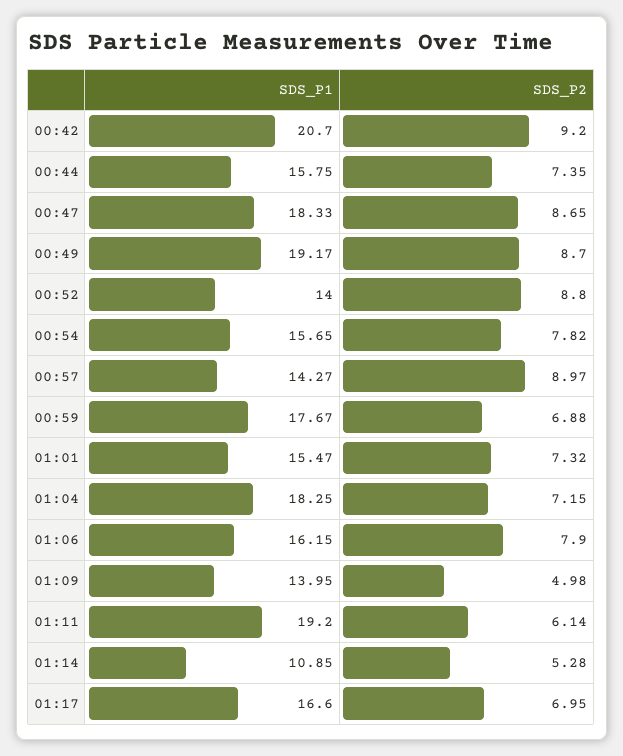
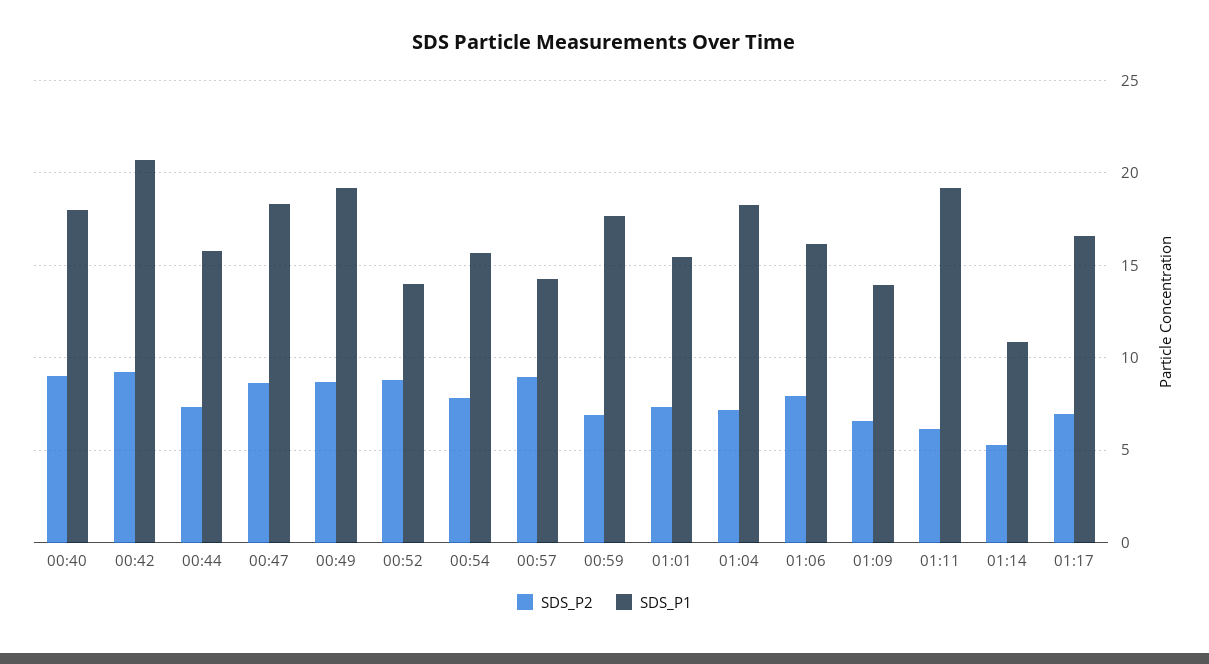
  {
    "SDS_P1": {
      "00:42": 20.7,
      "00:44": 15.75,
      "00:47": 18.33,
      "00:49": 19.17,
      "00:52": 14,
      "00:54": 15.65,
      "00:57": 14.27,
      "00:59": 17.67,
      "01:01": 15.47,
      "01:04": 18.25,
      "01:06": 16.15,
      "01:09": 13.95,
      "01:11": 19.2,
      "01:14": 10.85,
-     "01:17": 16.6
+     "01:17": 16.6,
+     "00:40": 18
    },
    "SDS_P2": {
      "00:42": 9.2,
      "00:44": 7.35,
      "00:47": 8.65,
      "00:49": 8.7,
      "00:52": 8.8,
      "00:54": 7.82,
      "00:57": 8.97,
      "00:59": 6.88,
      "01:01": 7.32,
      "01:04": 7.15,
      "01:06": 7.9,
-     "01:09": 4.98,
+     "01:09": 6.5,
      "01:11": 6.14,
      "01:14": 5.28,
-     "01:17": 6.95
+     "01:17": 6.95,
+     "00:40": 9
    }
  }

